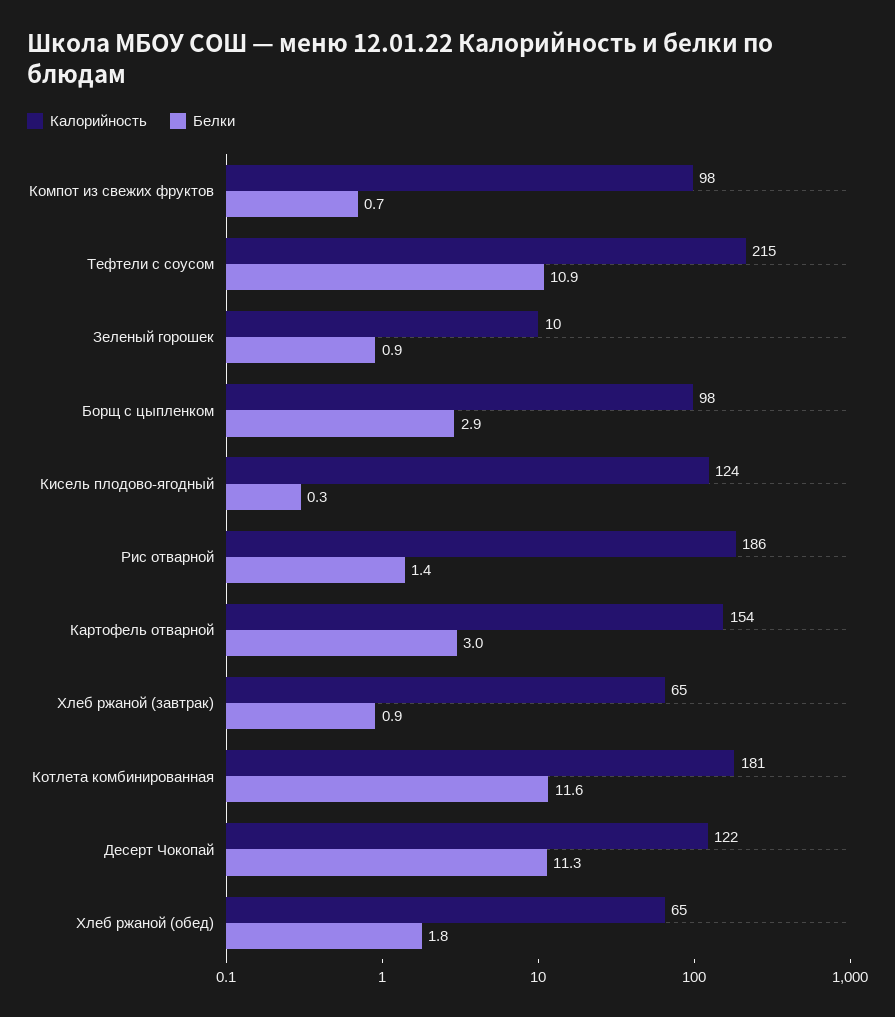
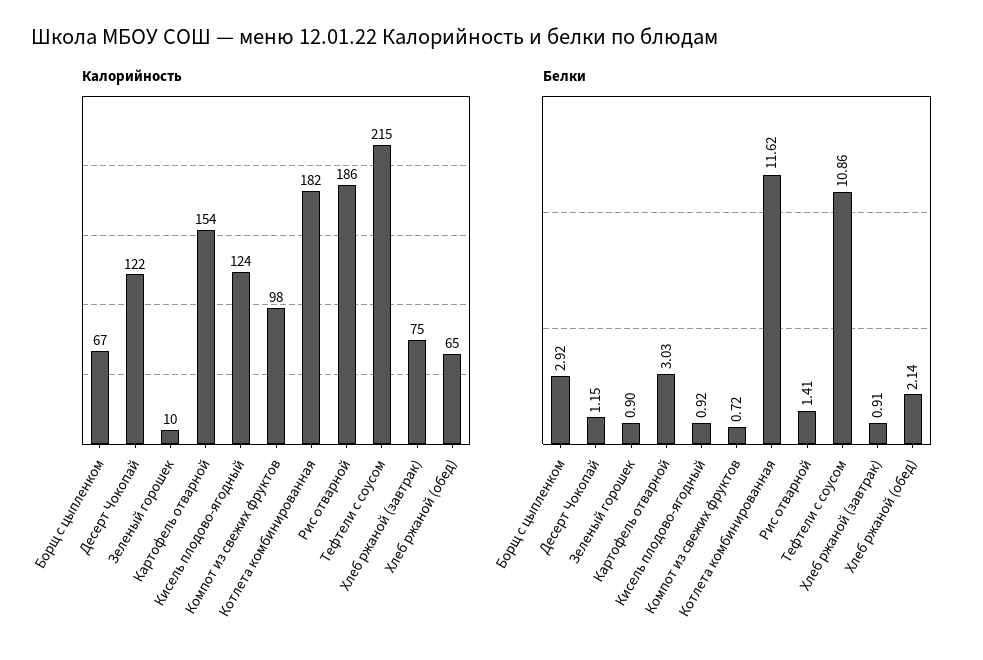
  {
    "Калорийность": {
      "Компот из свежих фруктов": 98,
      "Тефтели с соусом": 215,
      "Зеленый горошек": 10,
-     "Борщ с цыпленком": 98,
+     "Борщ с цыпленком": 67,
      "Кисель плодово-ягодный": 124,
      "Рис отварной": 186,
      "Картофель отварной": 154,
-     "Хлеб ржаной (завтрак)": 65,
+     "Хлеб ржаной (завтрак)": 75,
-     "Котлета комбинированная": 181,
+     "Котлета комбинированная": 182,
      "Десерт Чокопай": 122,
      "Хлеб ржаной (обед)": 65
    },
    "Белки": {
      "Компот из свежих фруктов": 0.72,
      "Тефтели с соусом": 10.86,
      "Зеленый горошек": 0.9,
      "Борщ с цыпленком": 2.92,
-     "Кисель плодово-ягодный": 0.3,
+     "Кисель плодово-ягодный": 0.92,
      "Рис отварной": 1.41,
      "Картофель отварной": 3.03,
      "Хлеб ржаной (завтрак)": 0.91,
      "Котлета комбинированная": 11.62,
-     "Десерт Чокопай": 11.3,
+     "Десерт Чокопай": 1.15,
-     "Хлеб ржаной (обед)": 1.8
+     "Хлеб ржаной (обед)": 2.14
    }
  }

